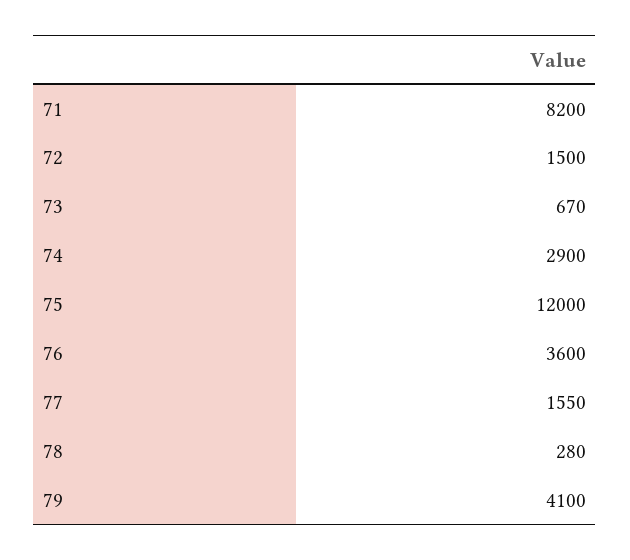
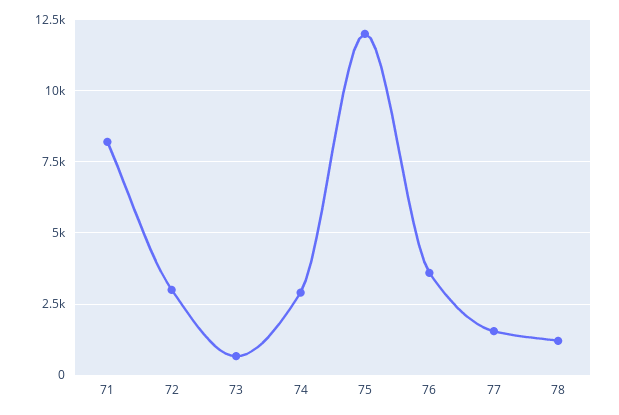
  {
    "71": 8200,
-   "72": 1500,
+   "72": 3000,
    "73": 670,
    "74": 2900,
    "75": 12000,
    "76": 3600,
    "77": 1550,
-   "78": 280,
+   "78": 1250
-   "79": 4100
  }

